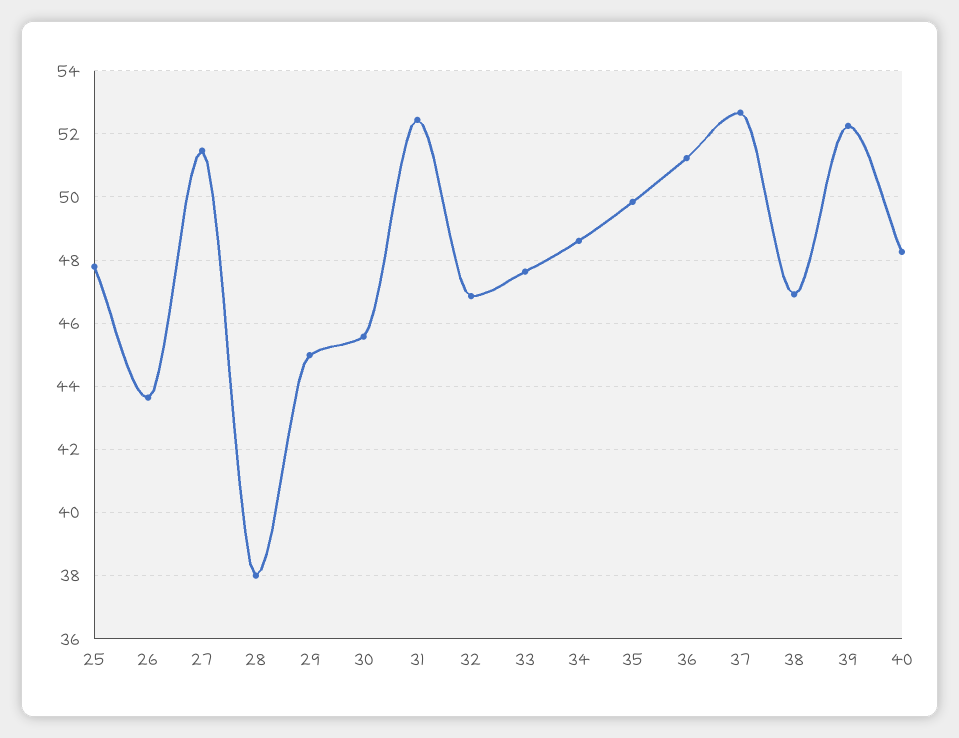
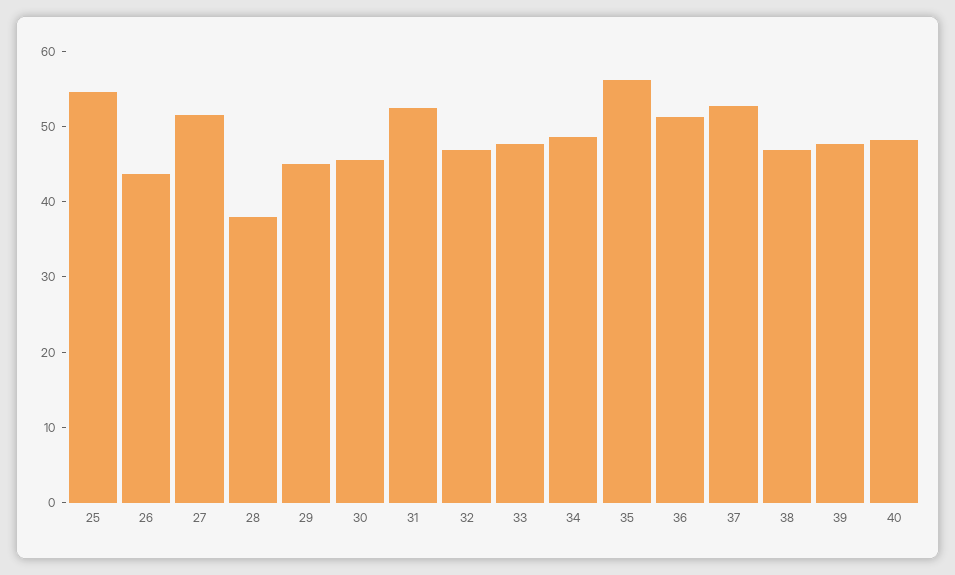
  {
-   "25": 47.8,
+   "25": 54,
    "26": 43.6,
    "27": 51.4,
    "28": 38,
    "29": 45,
    "30": 45.6,
    "31": 52.4,
    "32": 46.8,
    "33": 47.6,
    "34": 48.6,
-   "35": 49.8,
+   "35": 56,
    "36": 51.2,
    "37": 52.6,
    "38": 47,
-   "39": 52.2,
+   "39": 48,
    "40": 48.2
  }

